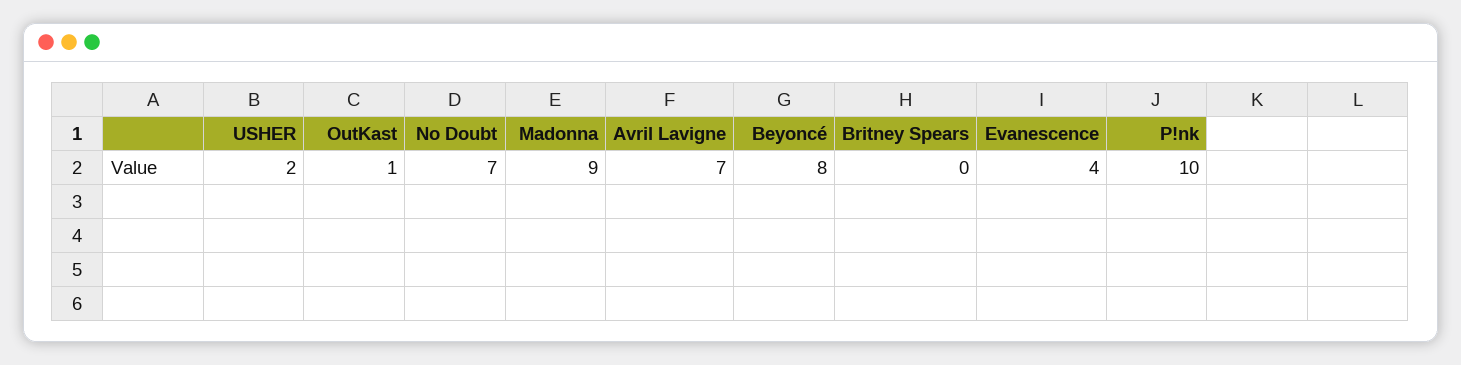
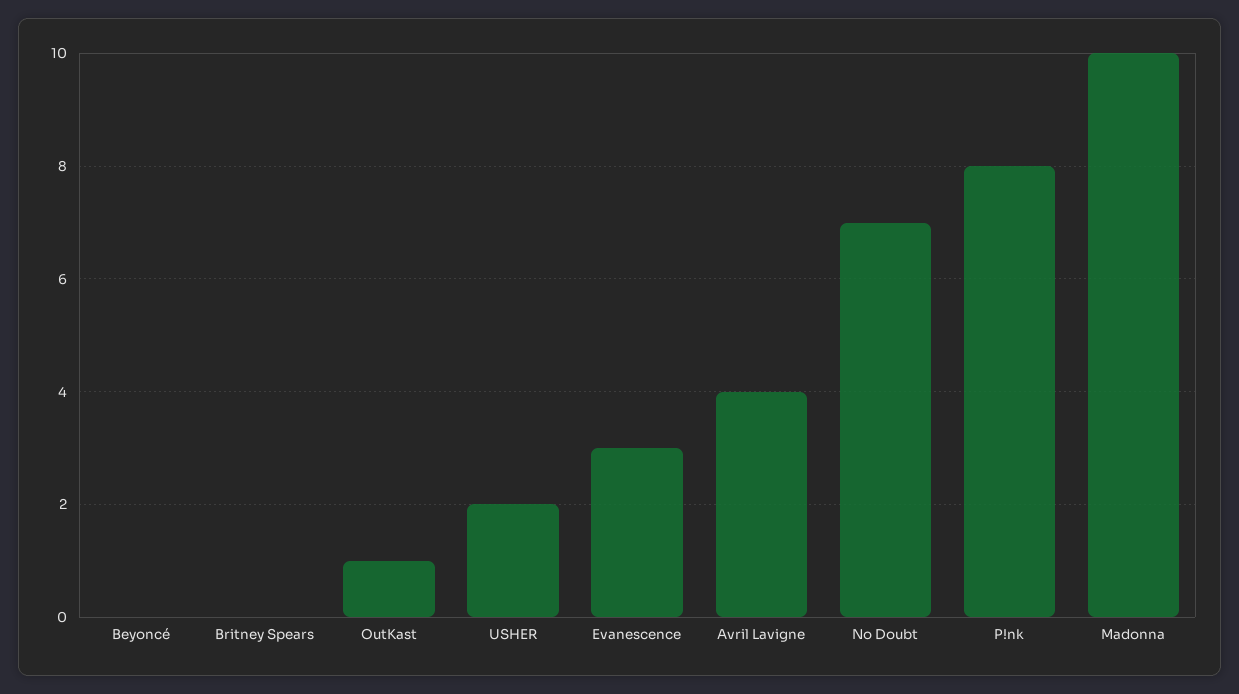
  {
    "USHER": 2,
    "OutKast": 1,
    "No Doubt": 7,
-   "Madonna": 9,
+   "Madonna": 10,
-   "Avril Lavigne": 7,
+   "Avril Lavigne": 4,
-   "Beyoncé": 8,
+   "Beyoncé": 0,
    "Britney Spears": 0,
-   "Evanescence": 4,
+   "Evanescence": 3,
-   "P!nk": 10
+   "P!nk": 8
  }

